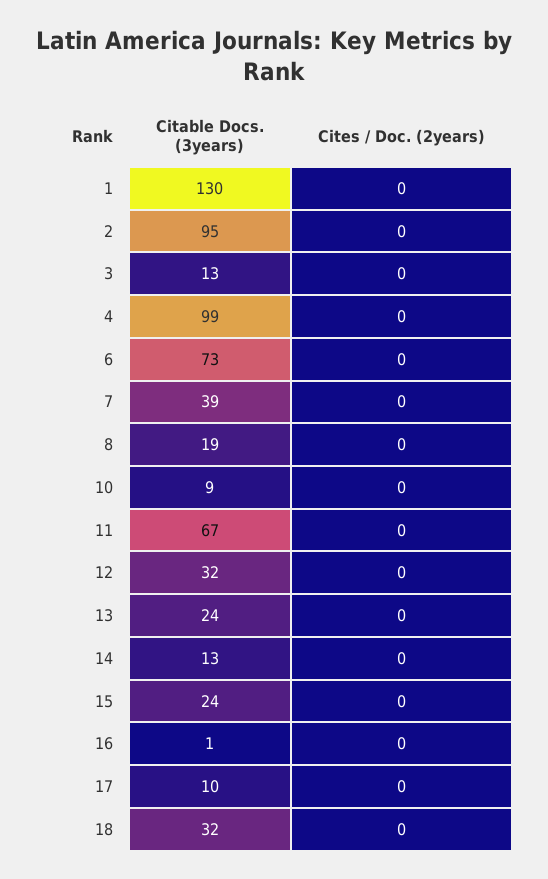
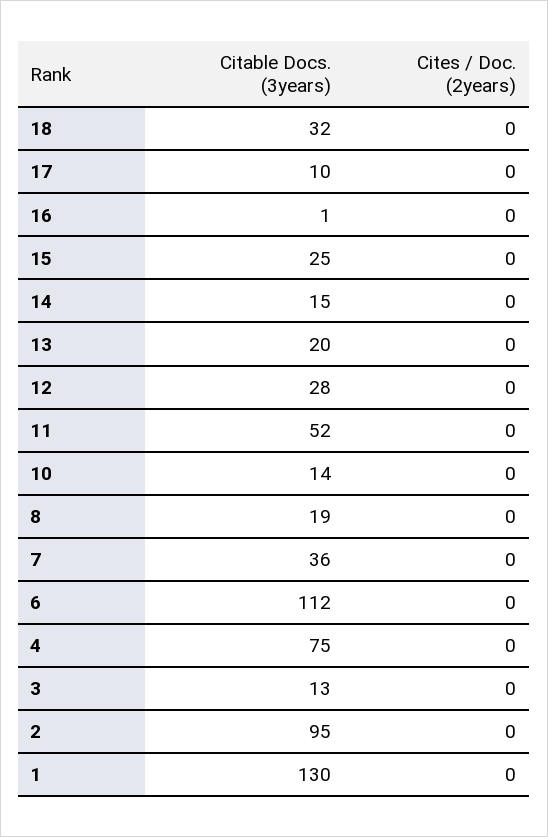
  {
    "Citable Docs. (3years)": {
      "1": 130,
      "2": 95,
      "3": 13,
-     "4": 99,
+     "4": 75,
-     "6": 73,
+     "6": 112,
-     "7": 39,
+     "7": 36,
      "8": 19,
-     "10": 9,
+     "10": 14,
-     "11": 67,
+     "11": 52,
-     "12": 32,
+     "12": 28,
-     "13": 24,
+     "13": 20,
-     "14": 13,
+     "14": 15,
-     "15": 24,
+     "15": 25,
      "16": 1,
      "17": 10,
      "18": 32
    },
    "Cites / Doc. (2years)": {
      "1": 0,
      "2": 0,
      "3": 0,
      "4": 0,
      "6": 0,
      "7": 0,
      "8": 0,
      "10": 0,
      "11": 0,
      "12": 0,
      "13": 0,
      "14": 0,
      "15": 0,
      "16": 0,
      "17": 0,
      "18": 0
    }
  }

